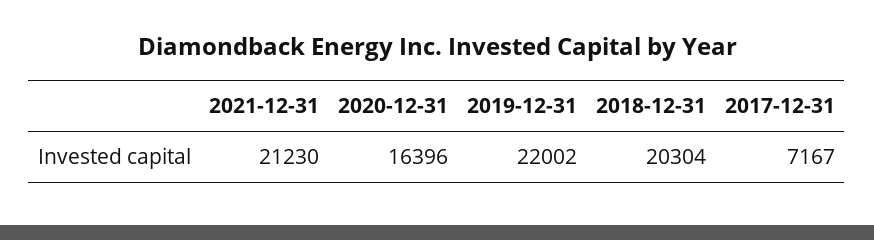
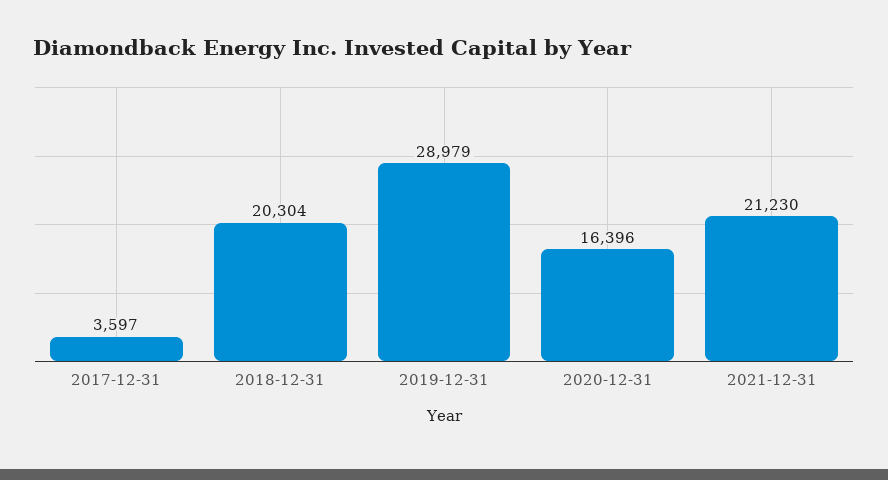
  {
    "2021-12-31": 21230,
    "2020-12-31": 16396,
-   "2019-12-31": 22002,
+   "2019-12-31": 28979,
    "2018-12-31": 20304,
-   "2017-12-31": 7167
+   "2017-12-31": 3597
  }

